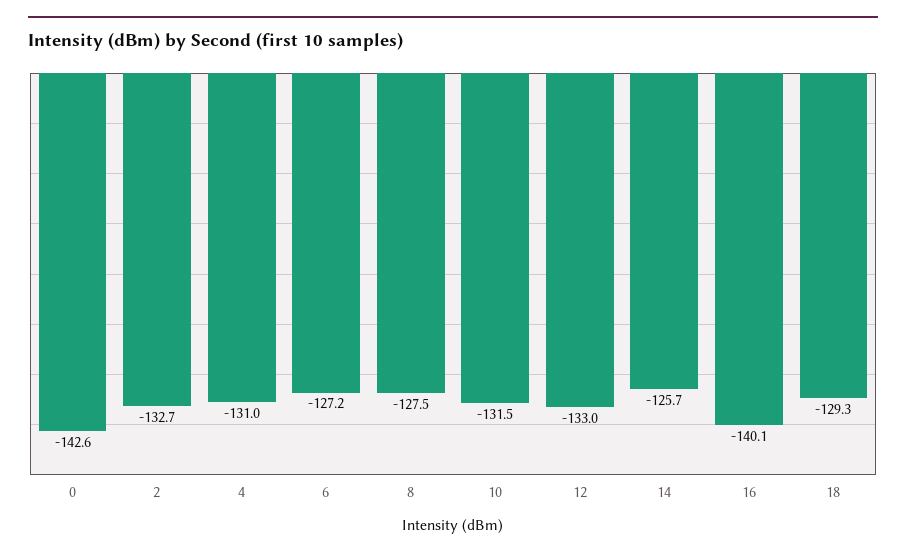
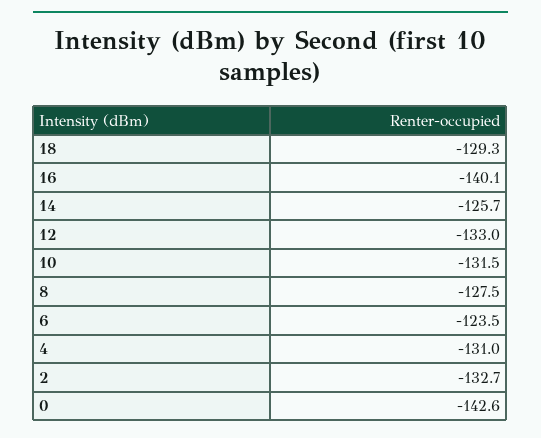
  {
    "0": -142.6,
    "2": -132.7,
    "4": -131,
-   "6": -127.2,
+   "6": -123.5,
    "8": -127.5,
    "10": -131.5,
    "12": -133,
    "14": -125.7,
    "16": -140.1,
    "18": -129.3
  }

